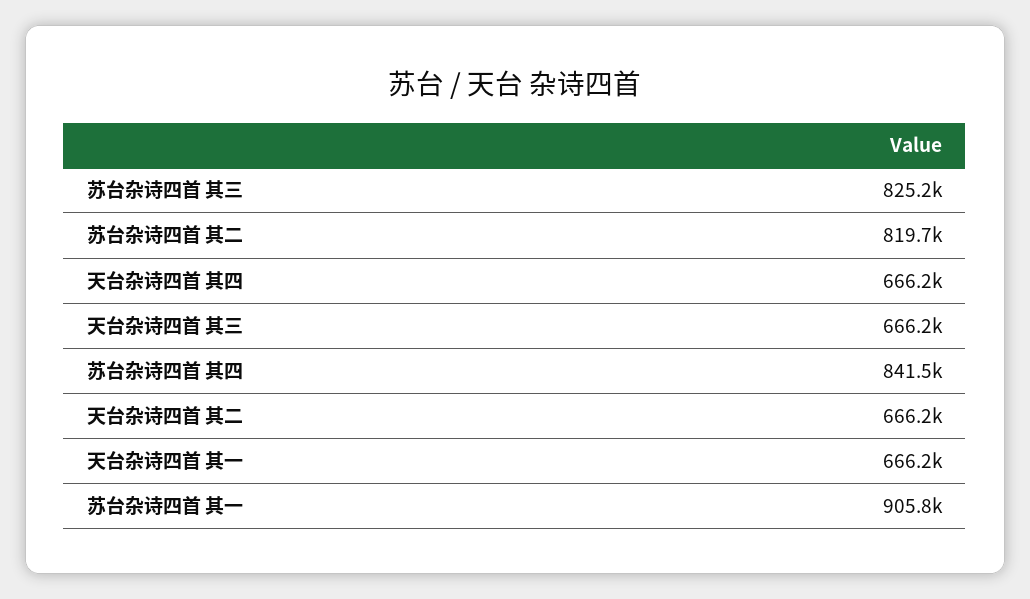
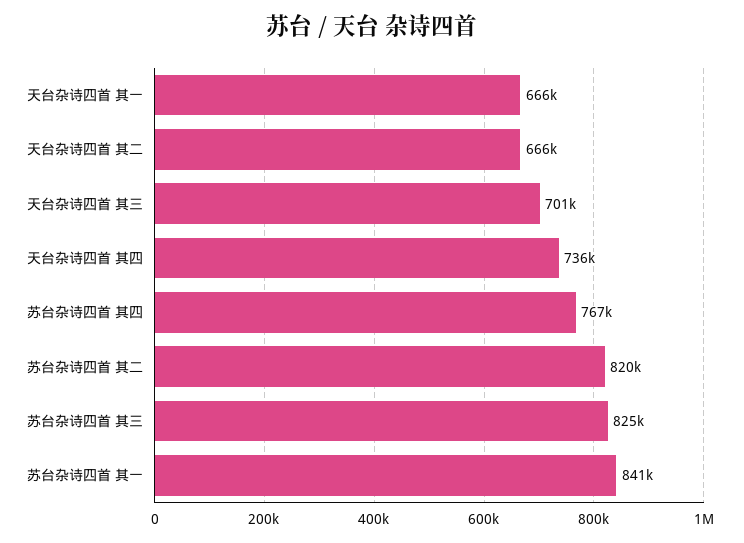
  {
    "苏台杂诗四首 其三": 825200,
    "苏台杂诗四首 其二": 819700,
-   "天台杂诗四首 其四": 666200,
+   "天台杂诗四首 其四": 736000,
-   "天台杂诗四首 其三": 666200,
+   "天台杂诗四首 其三": 701000,
-   "苏台杂诗四首 其四": 841500,
+   "苏台杂诗四首 其四": 767000,
    "天台杂诗四首 其二": 666200,
    "天台杂诗四首 其一": 666200,
-   "苏台杂诗四首 其一": 905800
+   "苏台杂诗四首 其一": 841000
  }

